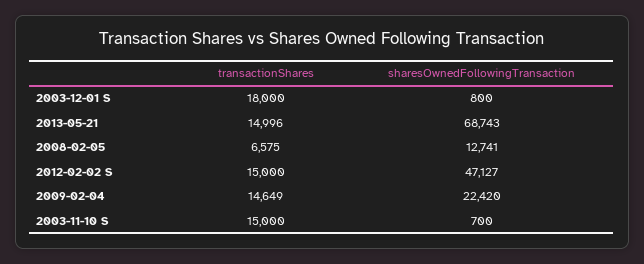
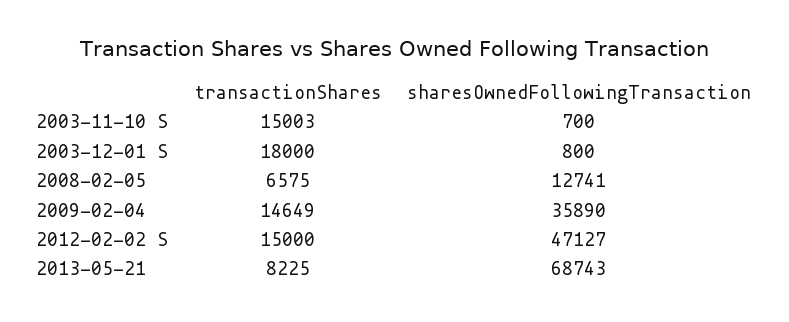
  {
    "transactionShares": {
      "2003-12-01 S": 18000,
-     "2013-05-21": 14996,
+     "2013-05-21": 8225,
      "2008-02-05": 6575,
      "2012-02-02 S": 15000,
      "2009-02-04": 14649,
-     "2003-11-10 S": 15000
+     "2003-11-10 S": 15003
    },
    "sharesOwnedFollowingTransaction": {
      "2003-12-01 S": 800,
      "2013-05-21": 68743,
      "2008-02-05": 12741,
      "2012-02-02 S": 47127,
-     "2009-02-04": 22420,
+     "2009-02-04": 35890,
      "2003-11-10 S": 700
    }
  }

